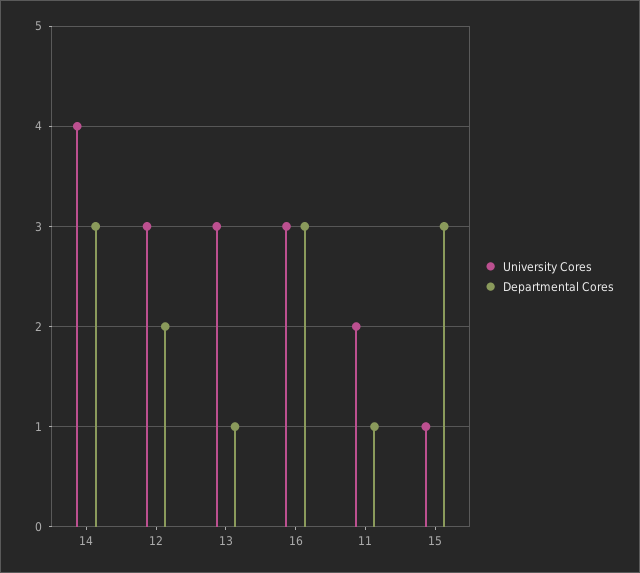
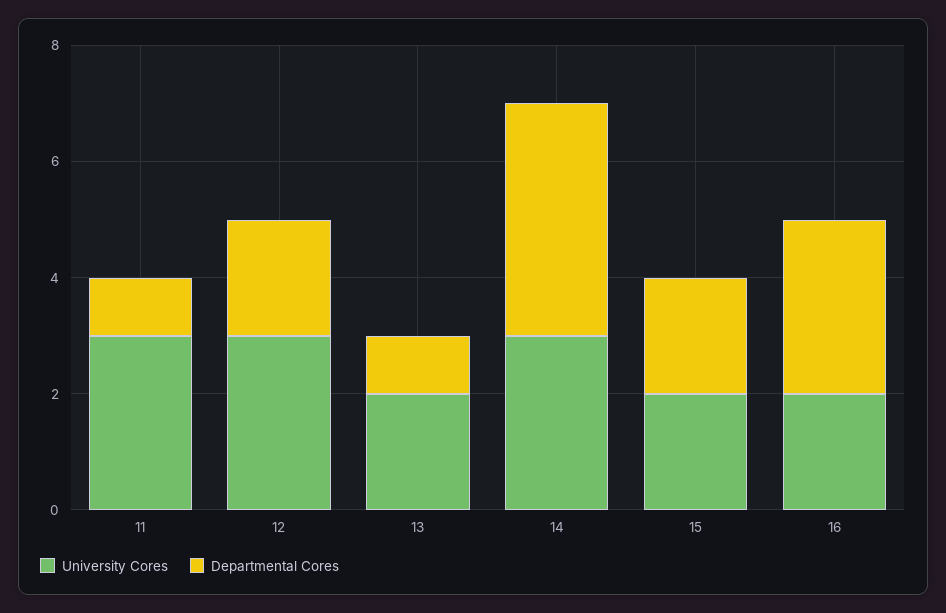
  {
    "University Cores": {
-     "14": 4,
+     "14": 3,
      "12": 3,
-     "13": 3,
+     "13": 2,
-     "16": 3,
+     "16": 2,
-     "11": 2,
+     "11": 3,
-     "15": 1
+     "15": 2
    },
    "Departmental Cores": {
-     "14": 3,
+     "14": 4,
      "12": 2,
      "13": 1,
      "16": 3,
      "11": 1,
-     "15": 3
+     "15": 2
    }
  }

